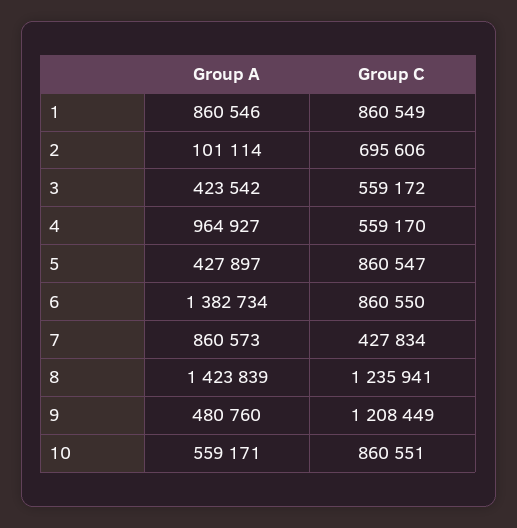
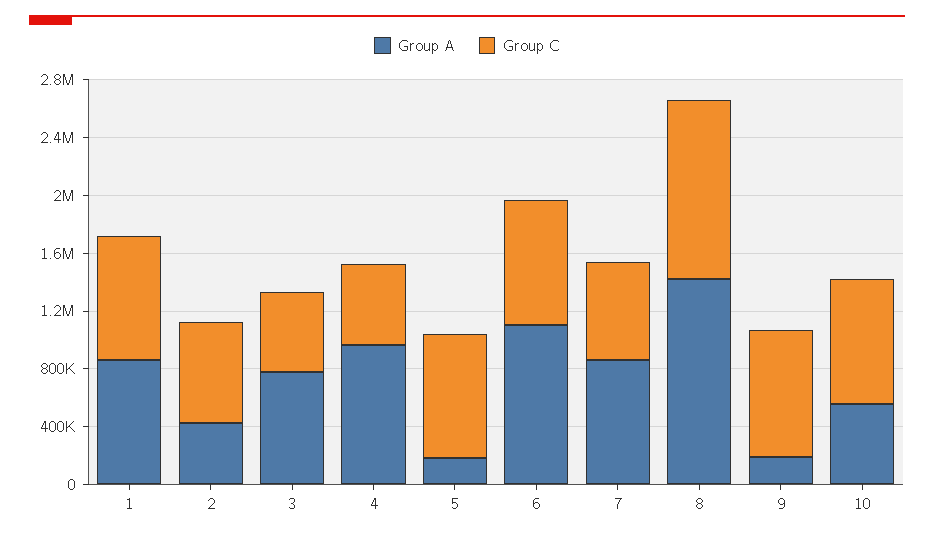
  {
    "Group A": {
      "1": 860546,
-     "2": 101114,
+     "2": 400000,
-     "3": 423542,
+     "3": 800000,
      "4": 964927,
-     "5": 427897,
+     "5": 200000,
-     "6": 1382734,
+     "6": 1100000,
      "7": 860573,
      "8": 1423839,
-     "9": 480760,
+     "9": 200000,
      "10": 559171
    },
    "Group C": {
      "1": 860549,
      "2": 695606,
      "3": 559172,
      "4": 559170,
      "5": 860547,
      "6": 860550,
-     "7": 427834,
+     "7": 700000,
      "8": 1235941,
-     "9": 1208449,
+     "9": 900000,
      "10": 860551
    }
  }

